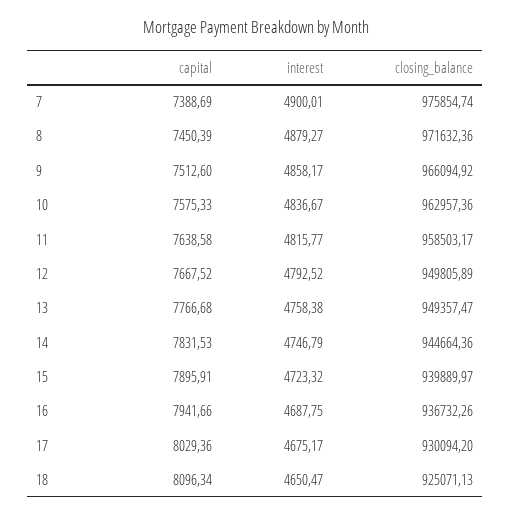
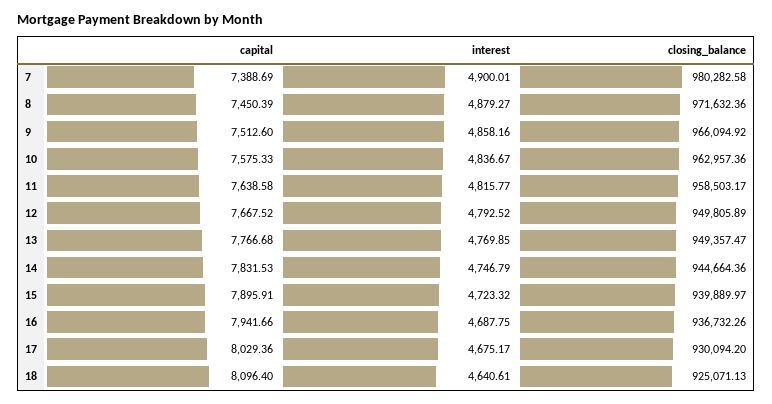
  {
    "capital": {
      "7": 7388.69,
      "8": 7450.39,
      "9": 7512.6,
      "10": 7575.33,
      "11": 7638.58,
      "12": 7667.52,
      "13": 7766.68,
      "14": 7831.53,
      "15": 7895.91,
      "16": 7941.66,
      "17": 8029.36,
-     "18": 8096.34
+     "18": 8096.4
    },
    "interest": {
      "7": 4900.01,
      "8": 4879.27,
-     "9": 4858.17,
+     "9": 4858.16,
      "10": 4836.67,
      "11": 4815.77,
      "12": 4792.52,
-     "13": 4758.38,
+     "13": 4769.85,
      "14": 4746.79,
      "15": 4723.32,
      "16": 4687.75,
      "17": 4675.17,
-     "18": 4650.47
+     "18": 4640.61
    },
    "closing_balance": {
-     "7": 975854.74,
+     "7": 980282.58,
      "8": 971632.36,
      "9": 966094.92,
      "10": 962957.36,
      "11": 958503.17,
      "12": 949805.89,
      "13": 949357.47,
      "14": 944664.36,
      "15": 939889.97,
      "16": 936732.26,
      "17": 930094.2,
      "18": 925071.13
    }
  }

